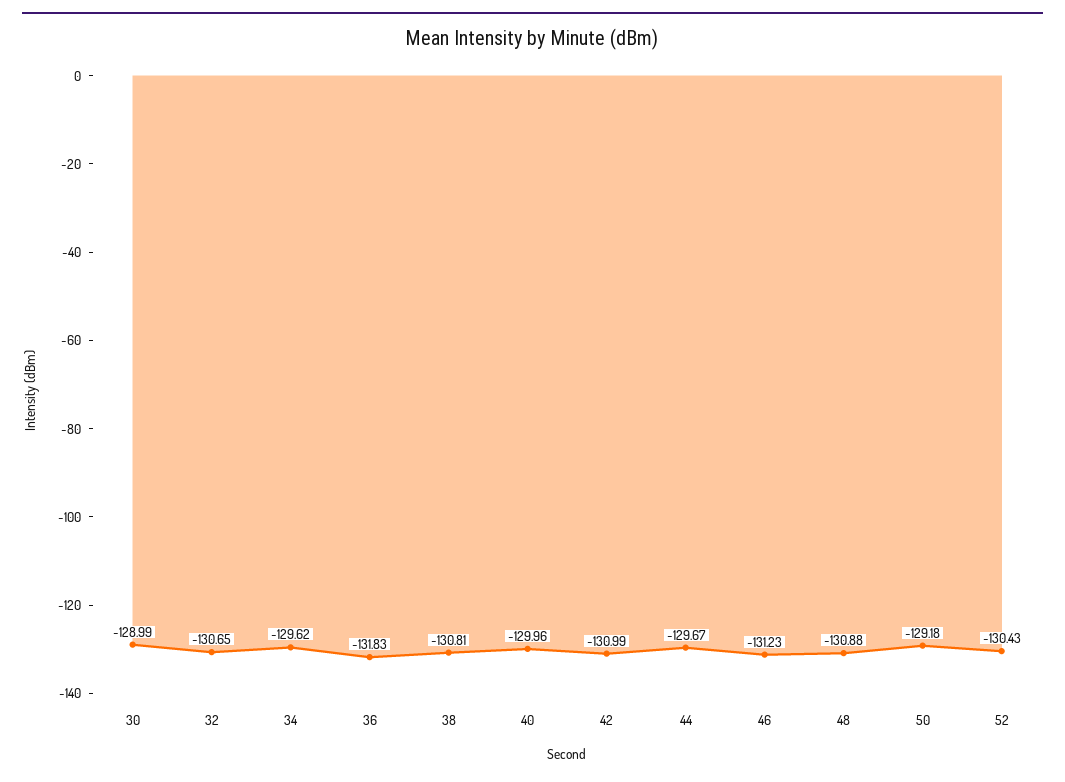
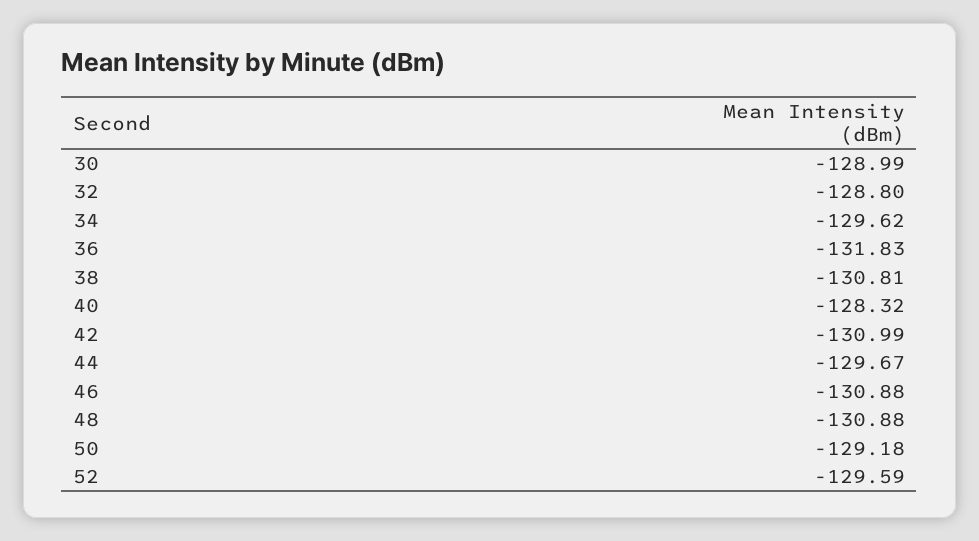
  {
    "30": -128.99,
-   "32": -130.65,
+   "32": -128.8,
    "34": -129.62,
    "36": -131.83,
    "38": -130.81,
-   "40": -129.96,
+   "40": -128.32,
    "42": -130.99,
    "44": -129.67,
-   "46": -131.23,
+   "46": -130.88,
    "48": -130.88,
    "50": -129.18,
-   "52": -130.43
+   "52": -129.59
  }

